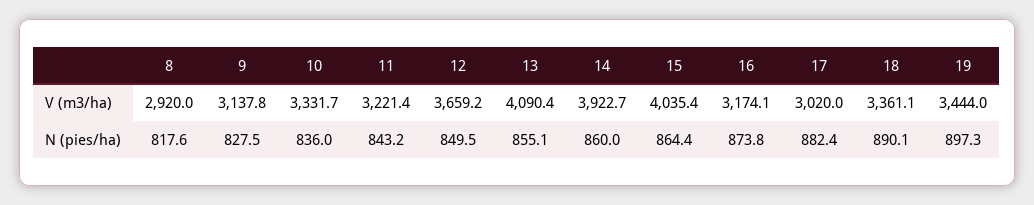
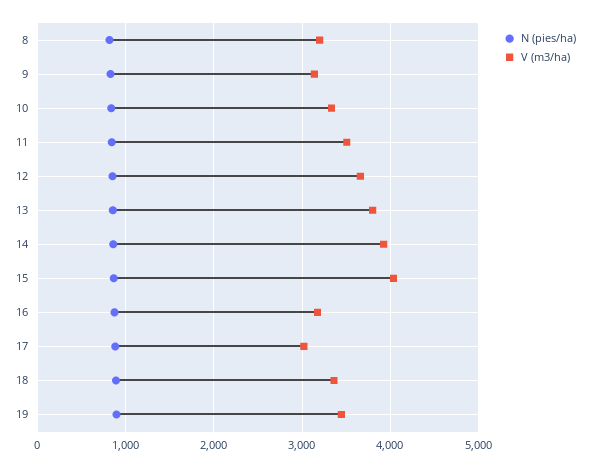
  {
    "V (m3/ha)": {
-     "8": 2920,
+     "8": 3200,
      "9": 3137.8,
      "10": 3331.7,
-     "11": 3221.4,
+     "11": 3500,
      "12": 3659.2,
-     "13": 4090.4,
+     "13": 3800,
      "14": 3922.7,
      "15": 4035.4,
      "16": 3174.1,
      "17": 3020,
      "18": 3361.1,
      "19": 3444
    },
    "N (pies/ha)": {
      "8": 817.6,
      "9": 827.5,
      "10": 836,
      "11": 843.2,
      "12": 849.5,
      "13": 855.1,
      "14": 860,
      "15": 864.4,
      "16": 873.8,
      "17": 882.4,
      "18": 890.1,
      "19": 897.3
    }
  }

